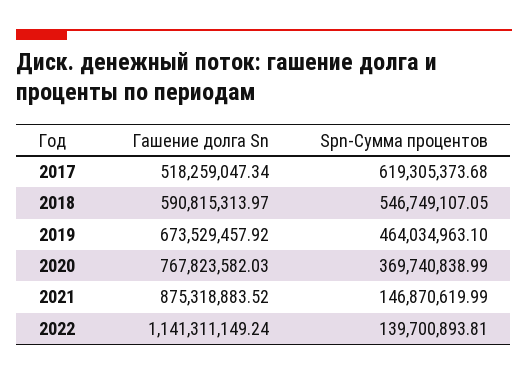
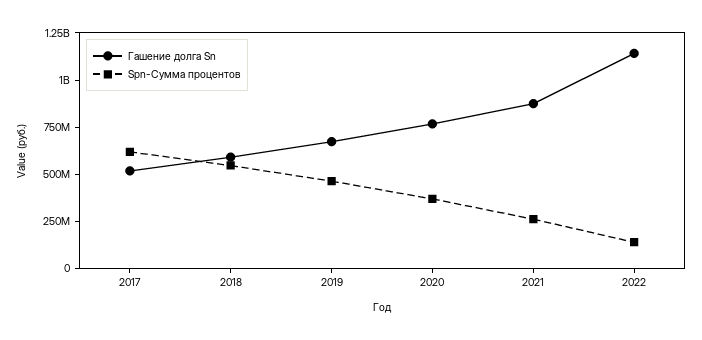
  {
    "Гашение долга Sn": {
      "2017": 518259047.34,
      "2018": 590815313.97,
      "2019": 673529457.92,
      "2020": 767823582.03,
      "2021": 875318883.52,
      "2022": 1141311149.24
    },
    "Spn-Сумма процентов": {
      "2017": 619305373.68,
      "2018": 546749107.05,
      "2019": 464034963.1,
      "2020": 369740838.99,
-     "2021": 146870619.99,
+     "2021": 250000000,
      "2022": 139700893.81
    }
  }

